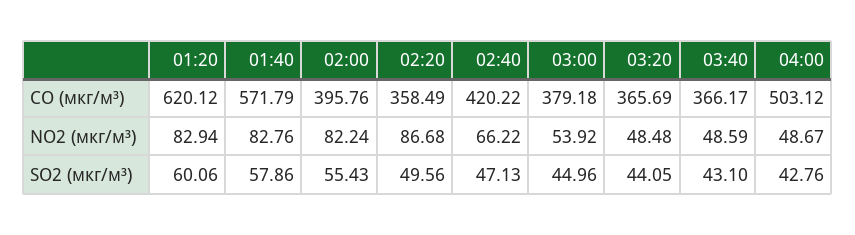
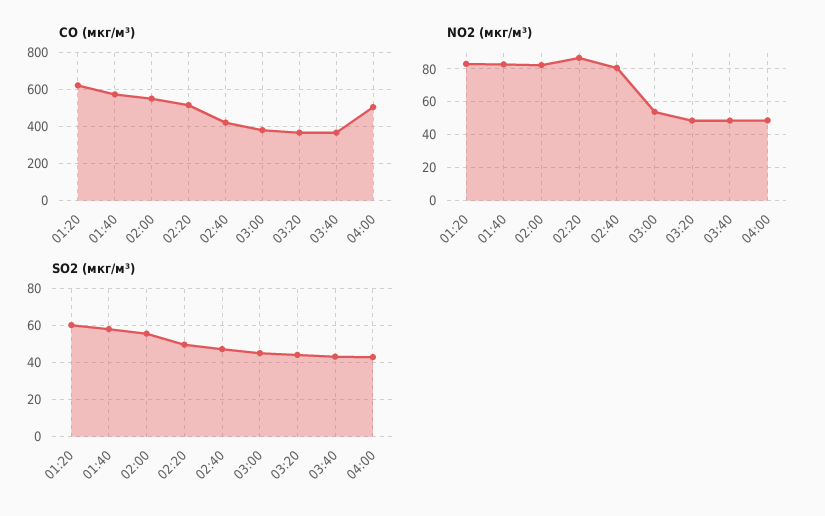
  {
    "CO (мкг/м³)": {
      "01:20": 620.12,
      "01:40": 571.79,
-     "02:00": 395.76,
+     "02:00": 550,
-     "02:20": 358.49,
+     "02:20": 500,
      "02:40": 420.22,
      "03:00": 379.18,
      "03:20": 365.69,
      "03:40": 366.17,
      "04:00": 503.12
    },
    "NO2 (мкг/м³)": {
      "01:20": 82.94,
      "01:40": 82.76,
      "02:00": 82.24,
      "02:20": 86.68,
-     "02:40": 66.22,
+     "02:40": 80,
      "03:00": 53.92,
      "03:20": 48.48,
      "03:40": 48.59,
      "04:00": 48.67
    },
    "SO2 (мкг/м³)": {
      "01:20": 60.06,
      "01:40": 57.86,
      "02:00": 55.43,
      "02:20": 49.56,
      "02:40": 47.13,
      "03:00": 44.96,
      "03:20": 44.05,
      "03:40": 43.1,
      "04:00": 42.76
    }
  }

